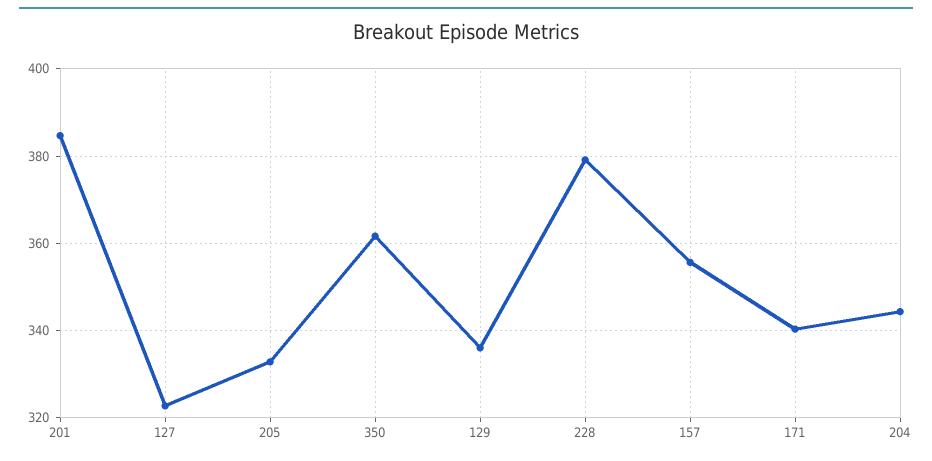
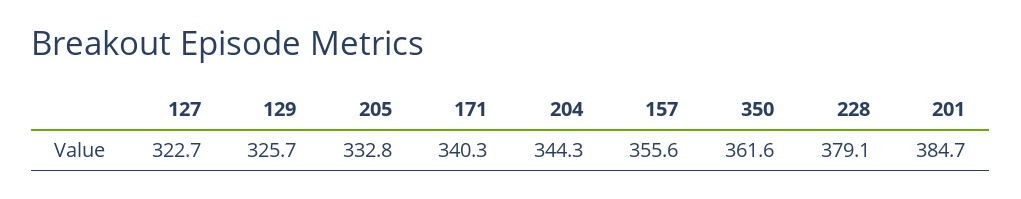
  {
    "201": 384.7,
    "127": 322.7,
    "205": 332.8,
    "350": 361.6,
-   "129": 336,
+   "129": 325.7,
    "228": 379.1,
    "157": 355.6,
    "171": 340.3,
    "204": 344.3
  }

